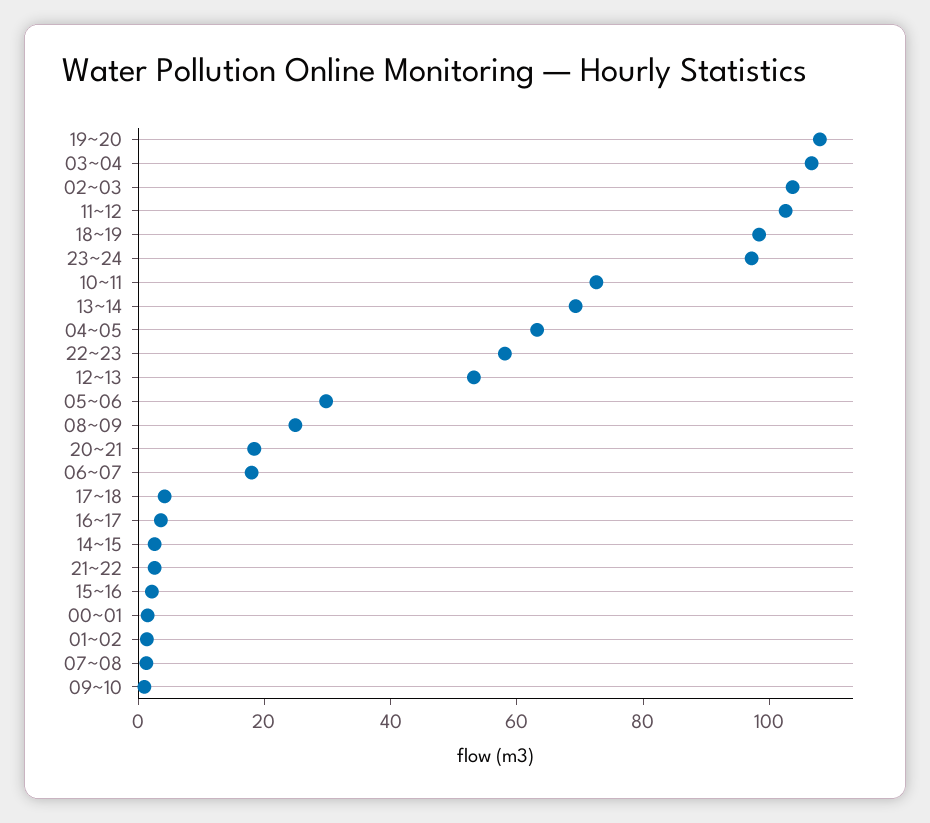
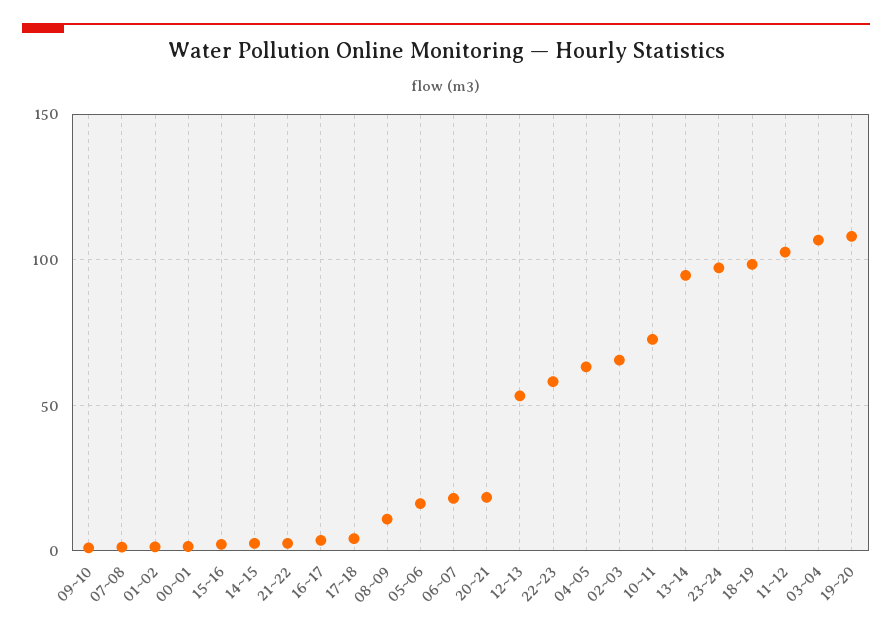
  {
    "19~20": 110,
    "03~04": 105,
-   "02~03": 105,
+   "02~03": 65,
    "11~12": 105,
    "18~19": 100,
    "23~24": 95,
    "10~11": 75,
-   "13~14": 70,
+   "13~14": 95,
    "04~05": 65,
    "22~23": 60,
    "12~13": 55,
-   "05~06": 30,
+   "05~06": 15,
-   "08~09": 25,
+   "08~09": 10,
    "20~21": 20,
    "06~07": 20,
    "17~18": 5,
    "16~17": 5,
    "14~15": 5,
    "21~22": 5,
    "15~16": 0,
    "00~01": 0,
    "01~02": 0,
    "07~08": 0,
    "09~10": 0
  }

